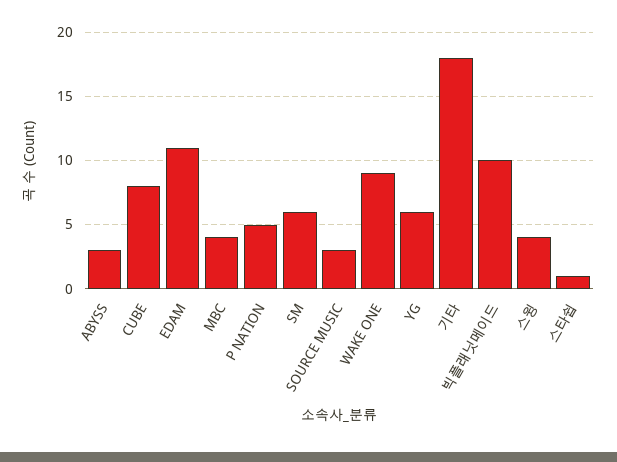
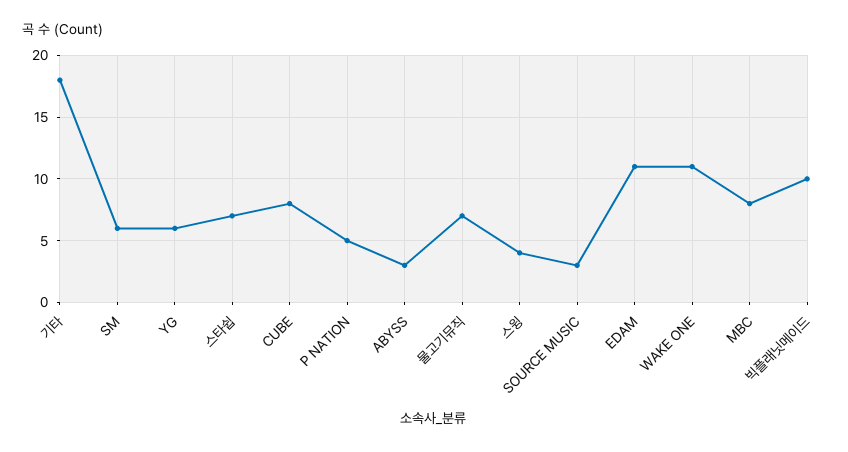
  {
    "ABYSS": 3,
    "CUBE": 8,
    "EDAM": 11,
-   "MBC": 4,
+   "MBC": 8,
    "P NATION": 5,
    "SM": 6,
    "SOURCE MUSIC": 3,
-   "WAKE ONE": 9,
+   "WAKE ONE": 11,
    "YG": 6,
    "기타": 18,
    "빅플래닛메이드": 10,
    "스윙": 4,
-   "스타쉽": 1
+   "스타쉽": 7,
+   "물고기뮤직": 7
  }

